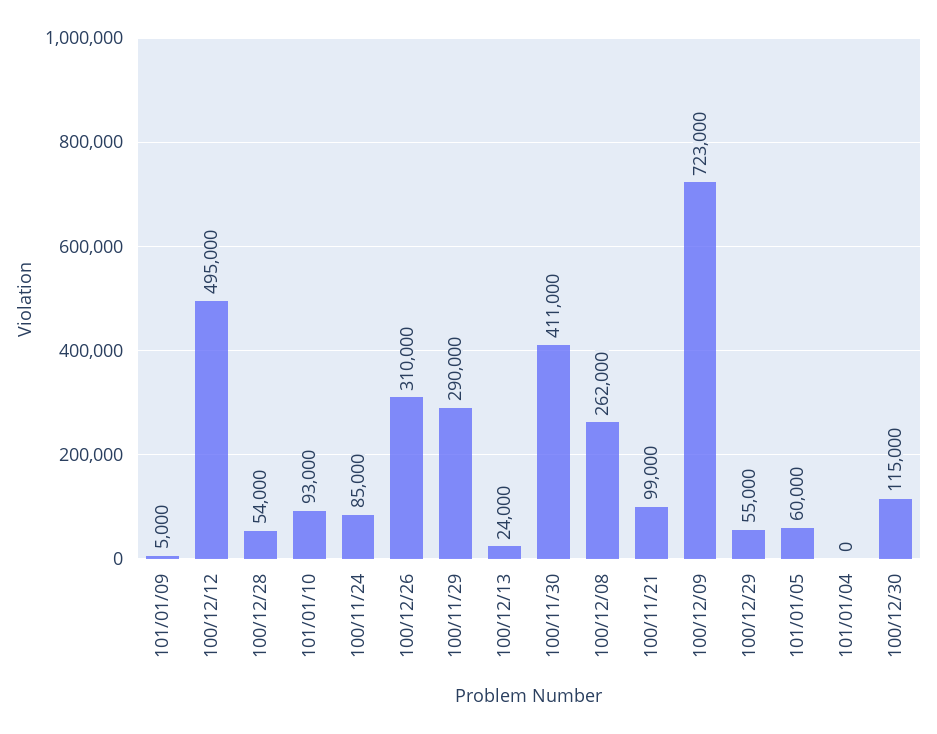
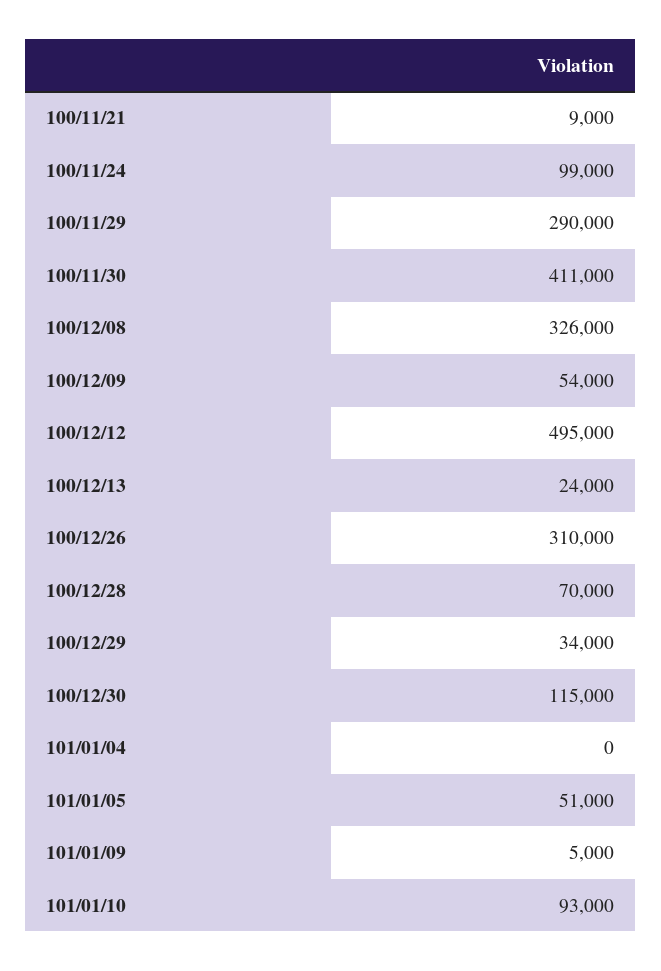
  {
    "101/01/09": 5000,
    "100/12/12": 495000,
-   "100/12/28": 54000,
+   "100/12/28": 70000,
    "101/01/10": 93000,
-   "100/11/24": 85000,
+   "100/11/24": 99000,
    "100/12/26": 310000,
    "100/11/29": 290000,
    "100/12/13": 24000,
    "100/11/30": 411000,
-   "100/12/08": 262000,
+   "100/12/08": 326000,
-   "100/11/21": 99000,
+   "100/11/21": 9000,
-   "100/12/09": 723000,
+   "100/12/09": 54000,
-   "100/12/29": 55000,
+   "100/12/29": 34000,
-   "101/01/05": 60000,
+   "101/01/05": 51000,
    "101/01/04": 0,
    "100/12/30": 115000
  }

